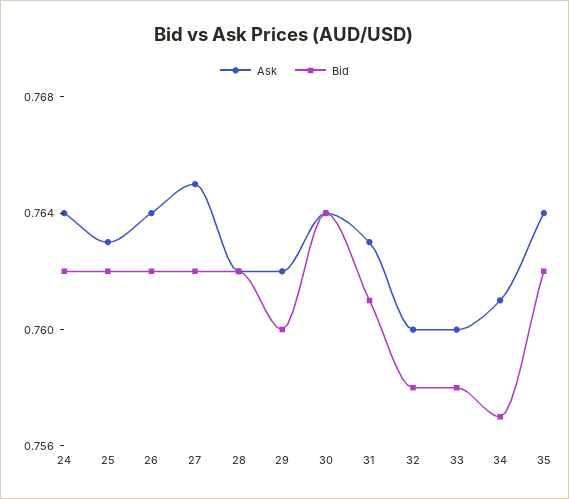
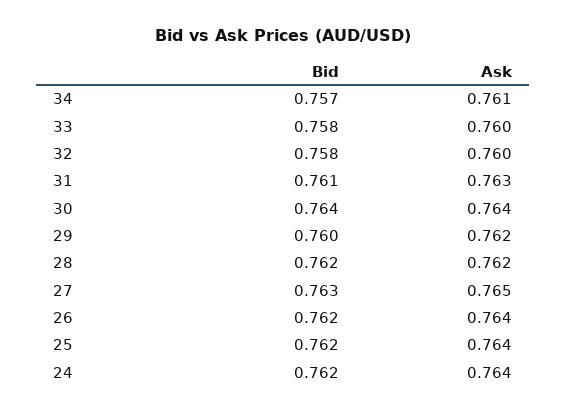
  {
    "Ask": {
      "24": 0.764,
-     "25": 0.763,
+     "25": 0.764,
      "26": 0.764,
      "27": 0.765,
      "28": 0.762,
      "29": 0.762,
      "30": 0.764,
      "31": 0.763,
      "32": 0.76,
      "33": 0.76,
-     "34": 0.761,
+     "34": 0.761
-     "35": 0.764
    },
    "Bid": {
      "24": 0.762,
      "25": 0.762,
      "26": 0.762,
-     "27": 0.762,
+     "27": 0.763,
      "28": 0.762,
      "29": 0.76,
      "30": 0.764,
      "31": 0.761,
      "32": 0.758,
      "33": 0.758,
-     "34": 0.757,
+     "34": 0.757
-     "35": 0.762
    }
  }

